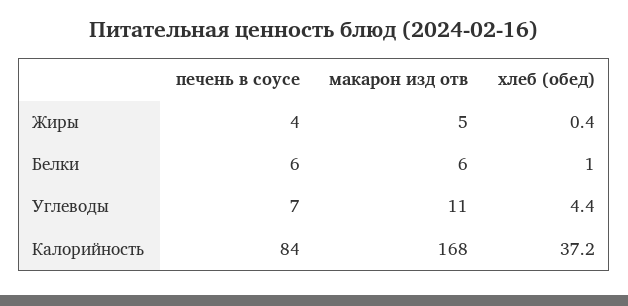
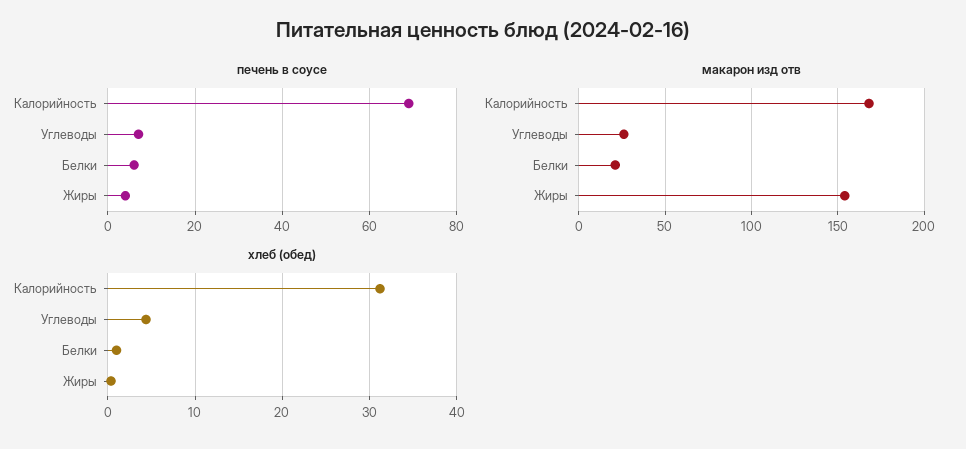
  {
    "печень в соусе": {
      "Жиры": 4,
      "Белки": 6,
      "Углеводы": 7,
-     "Калорийность": 84
+     "Калорийность": 70
    },
    "макарон изд отв": {
-     "Жиры": 5,
+     "Жиры": 155,
-     "Белки": 6,
+     "Белки": 20,
-     "Углеводы": 11,
+     "Углеводы": 25,
      "Калорийность": 168
    },
    "хлеб (обед)": {
      "Жиры": 0.4,
      "Белки": 1,
      "Углеводы": 4.4,
-     "Калорийность": 37.2
+     "Калорийность": 31
    }
  }

